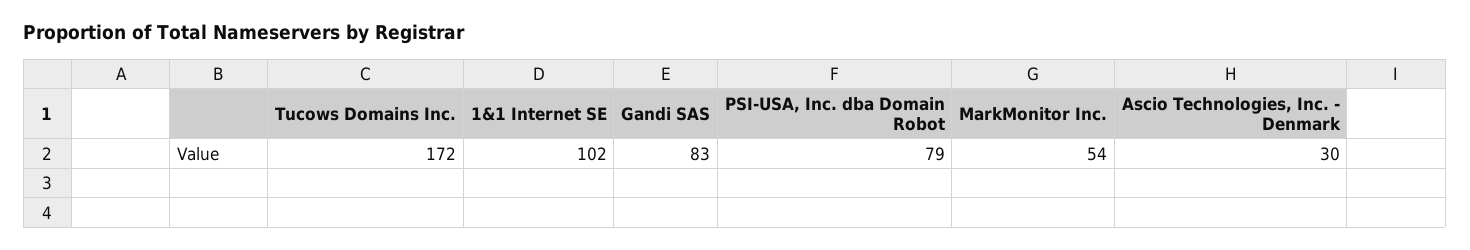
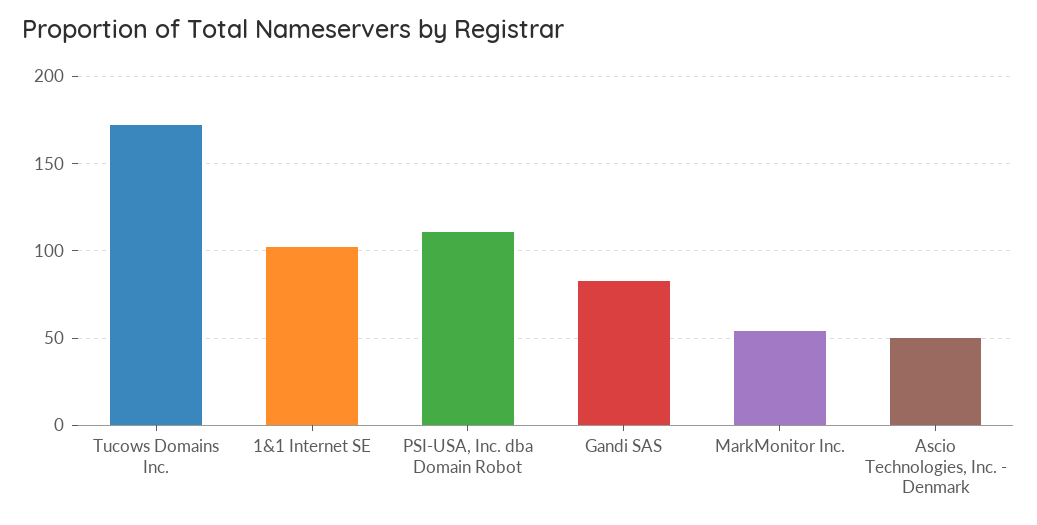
  {
    "Tucows Domains Inc.": 172,
    "1&1 Internet SE": 102,
    "Gandi SAS": 83,
-   "PSI-USA, Inc. dba Domain Robot": 79,
+   "PSI-USA, Inc. dba Domain Robot": 110,
    "MarkMonitor Inc.": 54,
-   "Ascio Technologies, Inc. - Denmark": 30
+   "Ascio Technologies, Inc. - Denmark": 50
  }

